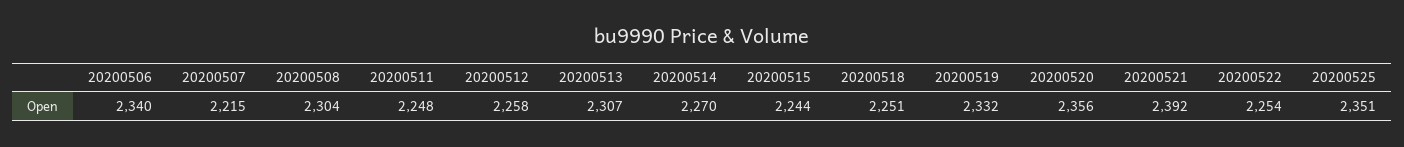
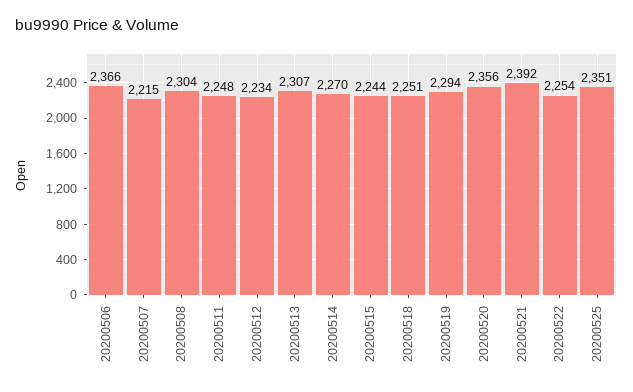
  {
-   "20200506": 2340,
+   "20200506": 2366,
    "20200507": 2215,
    "20200508": 2304,
    "20200511": 2248,
-   "20200512": 2258,
+   "20200512": 2234,
    "20200513": 2307,
    "20200514": 2270,
    "20200515": 2244,
    "20200518": 2251,
-   "20200519": 2332,
+   "20200519": 2294,
    "20200520": 2356,
    "20200521": 2392,
    "20200522": 2254,
    "20200525": 2351
  }

